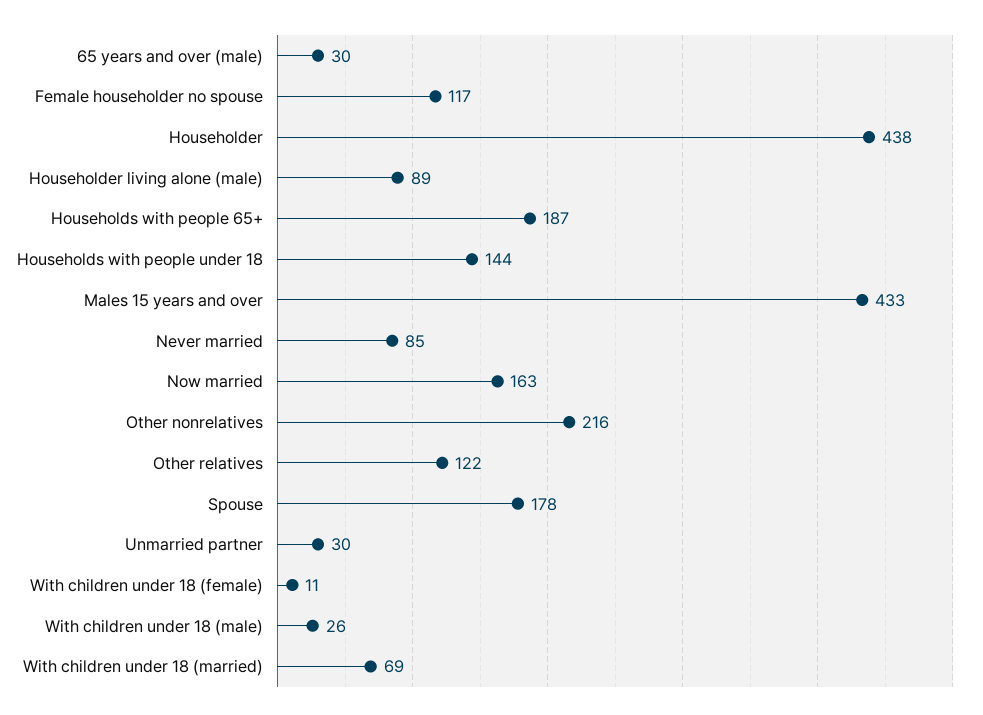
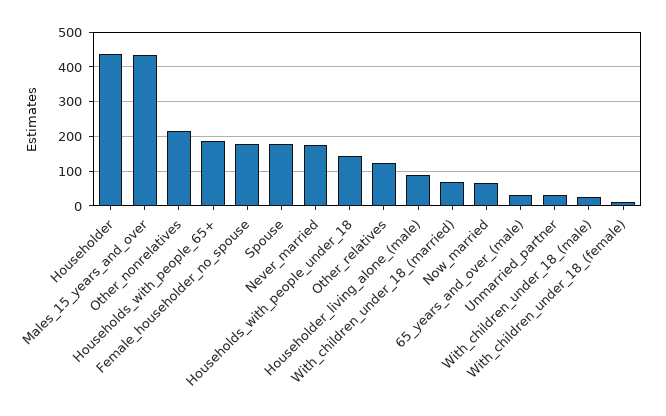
  {
    "65 years and over (male)": 30,
-   "Female householder no spouse": 117,
+   "Female householder no spouse": 180,
    "Householder": 438,
    "Householder living alone (male)": 89,
    "Households with people 65+": 187,
    "Households with people under 18": 144,
    "Males 15 years and over": 433,
-   "Never married": 85,
+   "Never married": 180,
-   "Now married": 163,
+   "Now married": 60,
    "Other nonrelatives": 216,
    "Other relatives": 122,
    "Spouse": 178,
    "Unmarried partner": 30,
    "With children under 18 (female)": 11,
    "With children under 18 (male)": 26,
    "With children under 18 (married)": 69
  }

